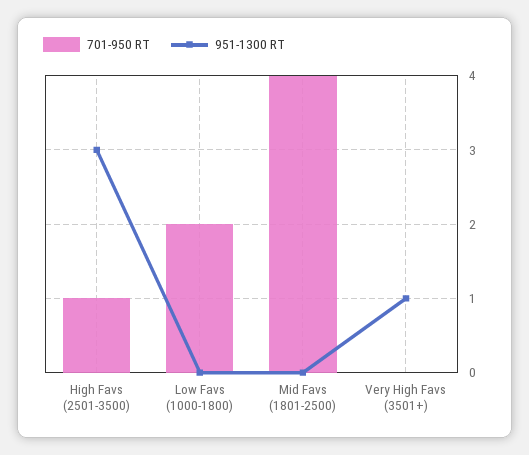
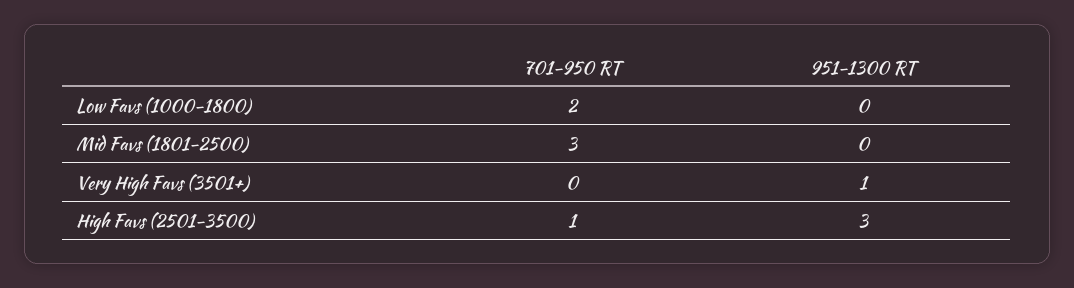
  {
    "701-950 RT": {
      "High Favs (2501-3500)": 1,
      "Low Favs (1000-1800)": 2,
-     "Mid Favs (1801-2500)": 4,
+     "Mid Favs (1801-2500)": 3,
      "Very High Favs (3501+)": 0
    },
    "951-1300 RT": {
      "High Favs (2501-3500)": 3,
      "Low Favs (1000-1800)": 0,
      "Mid Favs (1801-2500)": 0,
      "Very High Favs (3501+)": 1
    }
  }

